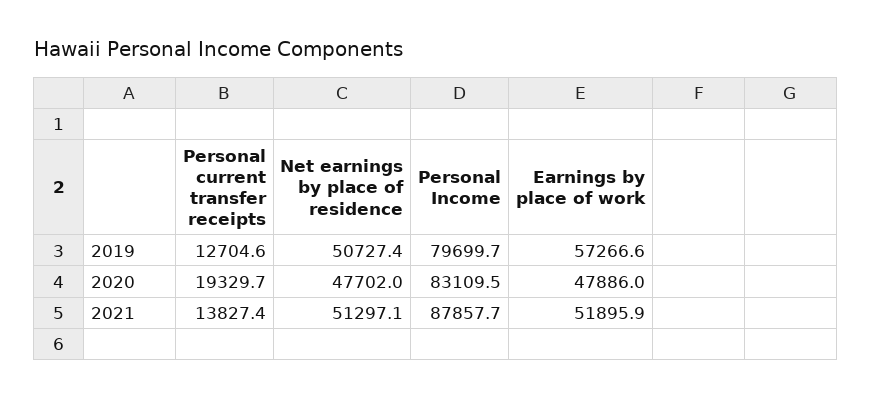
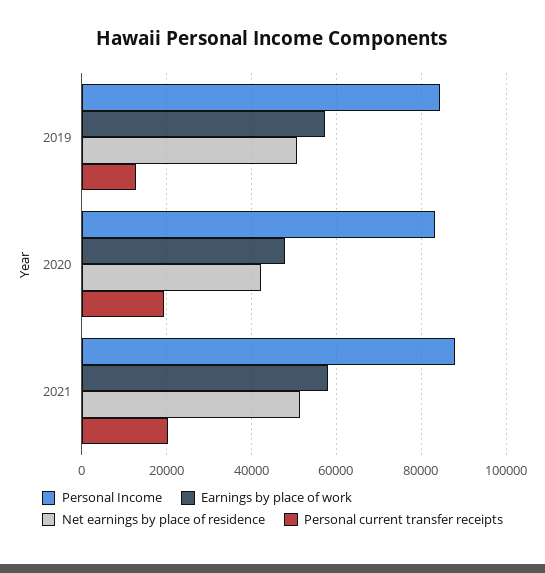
  {
    "Personal current transfer receipts": {
      "2019": 12704.6,
      "2020": 19329.7,
-     "2021": 13827.4
+     "2021": 20000
    },
    "Net earnings by place of residence": {
      "2019": 50727.4,
-     "2020": 47702,
+     "2020": 42000,
      "2021": 51297.1
    },
    "Personal Income": {
-     "2019": 79699.7,
+     "2019": 84000,
      "2020": 83109.5,
      "2021": 87857.7
    },
    "Earnings by place of work": {
      "2019": 57266.6,
      "2020": 47886,
-     "2021": 51895.9
+     "2021": 58000
    }
  }

